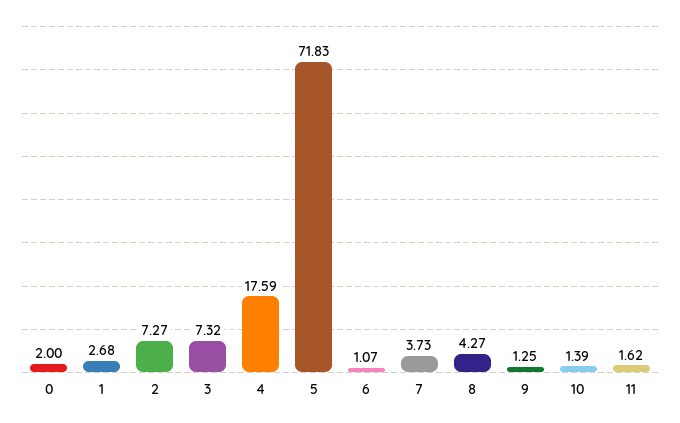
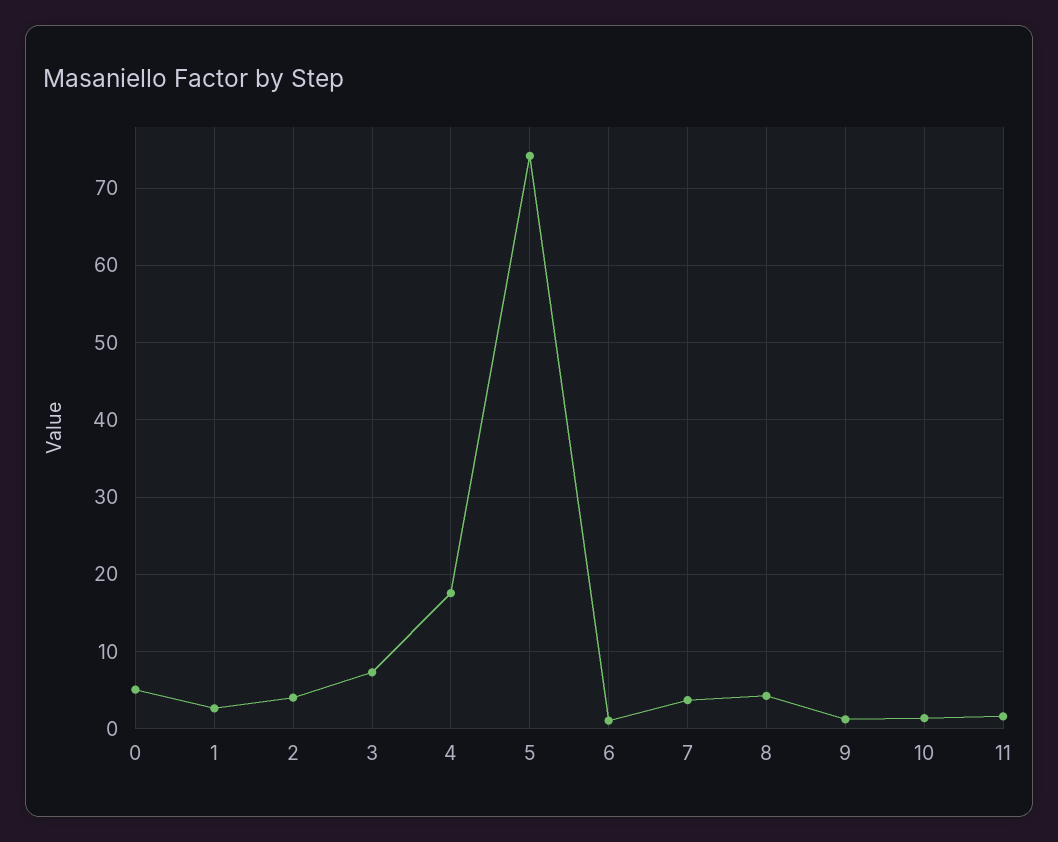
  {
-   "0": 2,
+   "0": 5,
    "1": 2.68,
-   "2": 7.27,
+   "2": 4,
    "3": 7.32,
    "4": 17.59,
-   "5": 71.83,
+   "5": 74,
    "6": 1.07,
    "7": 3.73,
    "8": 4.27,
    "9": 1.25,
    "10": 1.39,
    "11": 1.62
  }

